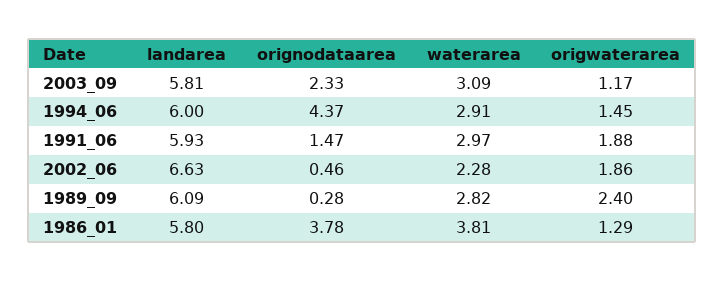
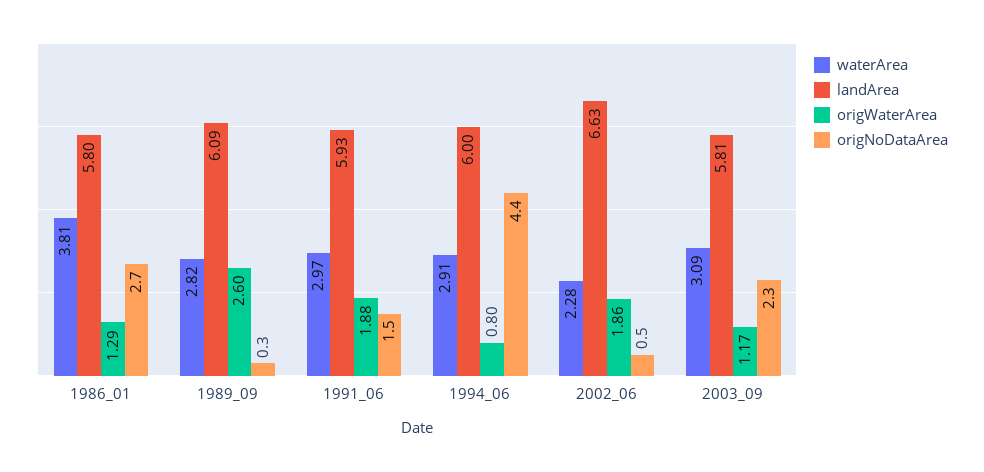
  {
    "landarea": {
      "2003_09": 5.81,
      "1994_06": 6,
      "1991_06": 5.93,
      "2002_06": 6.63,
      "1989_09": 6.09,
      "1986_01": 5.8
    },
    "orignodataarea": {
      "2003_09": 2.33,
      "1994_06": 4.37,
      "1991_06": 1.47,
      "2002_06": 0.46,
      "1989_09": 0.28,
-     "1986_01": 3.78
+     "1986_01": 2.7
    },
    "waterarea": {
      "2003_09": 3.09,
      "1994_06": 2.91,
      "1991_06": 2.97,
      "2002_06": 2.28,
      "1989_09": 2.82,
      "1986_01": 3.81
    },
    "origwaterarea": {
      "2003_09": 1.17,
-     "1994_06": 1.45,
+     "1994_06": 0.8,
      "1991_06": 1.88,
      "2002_06": 1.86,
-     "1989_09": 2.4,
+     "1989_09": 2.6,
      "1986_01": 1.29
    }
  }

